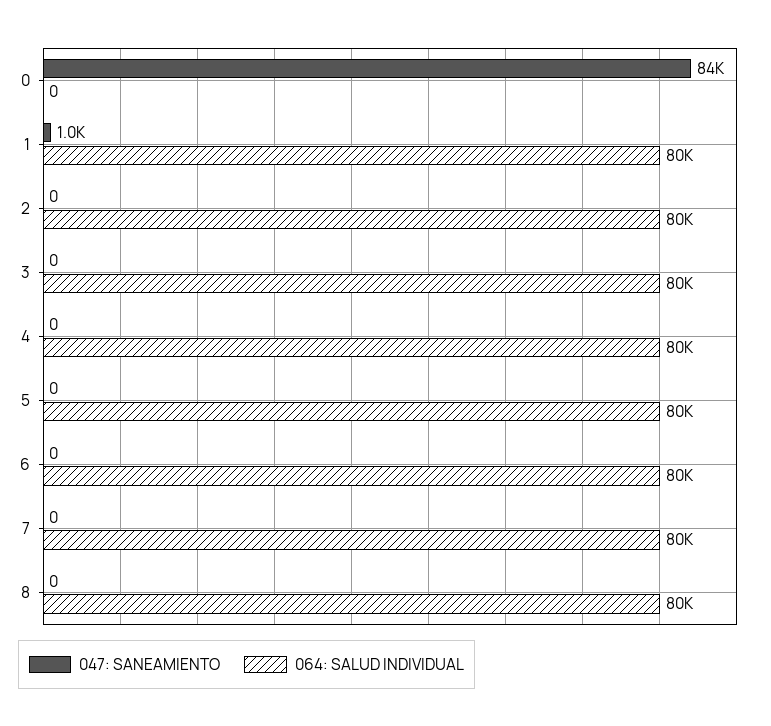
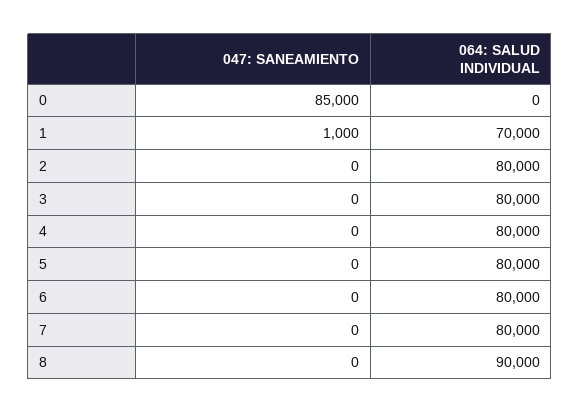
  {
    "047: SANEAMIENTO": {
-     "0": 84000,
+     "0": 85000,
      "1": 1000,
      "2": 0,
      "3": 0,
      "4": 0,
      "5": 0,
      "6": 0,
      "7": 0,
      "8": 0
    },
    "064: SALUD INDIVIDUAL": {
      "0": 0,
-     "1": 80000,
+     "1": 70000,
      "2": 80000,
      "3": 80000,
      "4": 80000,
      "5": 80000,
      "6": 80000,
      "7": 80000,
-     "8": 80000
+     "8": 90000
    }
  }

